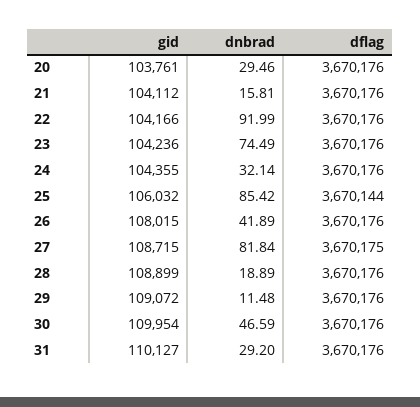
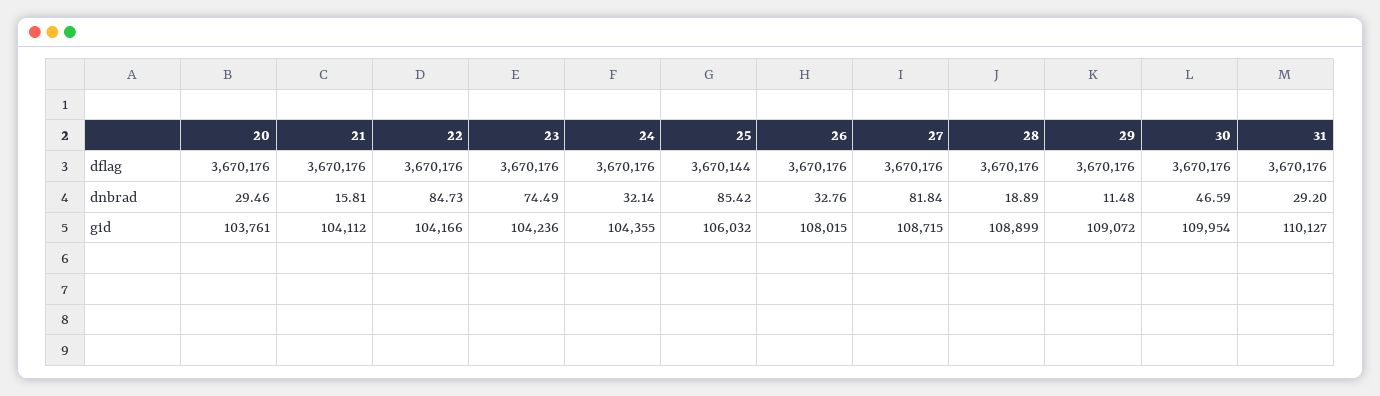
  {
    "gid": {
      "20": 103761,
      "21": 104112,
      "22": 104166,
      "23": 104236,
      "24": 104355,
      "25": 106032,
      "26": 108015,
      "27": 108715,
      "28": 108899,
      "29": 109072,
      "30": 109954,
      "31": 110127
    },
    "dnbrad": {
      "20": 29.46,
      "21": 15.81,
-     "22": 91.99,
+     "22": 84.73,
      "23": 74.49,
      "24": 32.14,
      "25": 85.42,
-     "26": 41.89,
+     "26": 32.76,
      "27": 81.84,
      "28": 18.89,
      "29": 11.48,
      "30": 46.59,
      "31": 29.2
    },
    "dflag": {
      "20": 3670176,
      "21": 3670176,
      "22": 3670176,
      "23": 3670176,
      "24": 3670176,
      "25": 3670144,
      "26": 3670176,
-     "27": 3670175,
+     "27": 3670176,
      "28": 3670176,
      "29": 3670176,
      "30": 3670176,
      "31": 3670176
    }
  }

